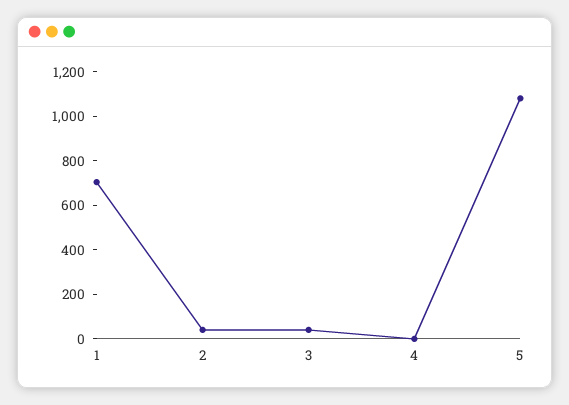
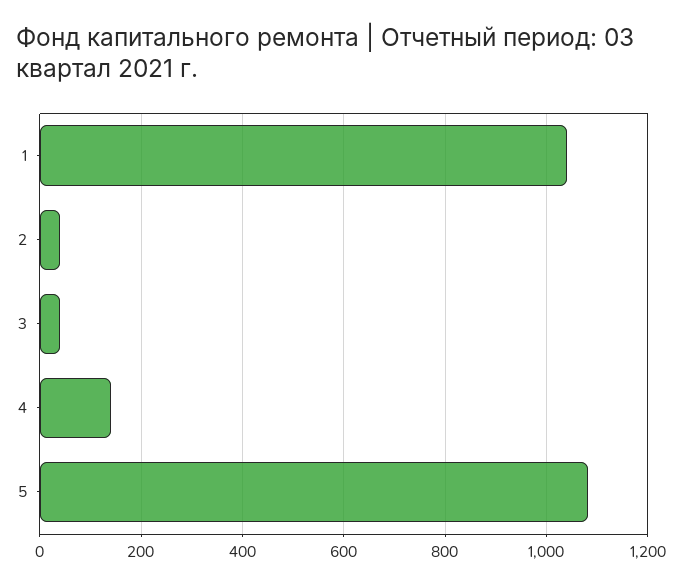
  {
-   "1": 700,
+   "1": 1040,
    "2": 40,
    "3": 40,
-   "4": 0,
+   "4": 140,
    "5": 1080
  }

